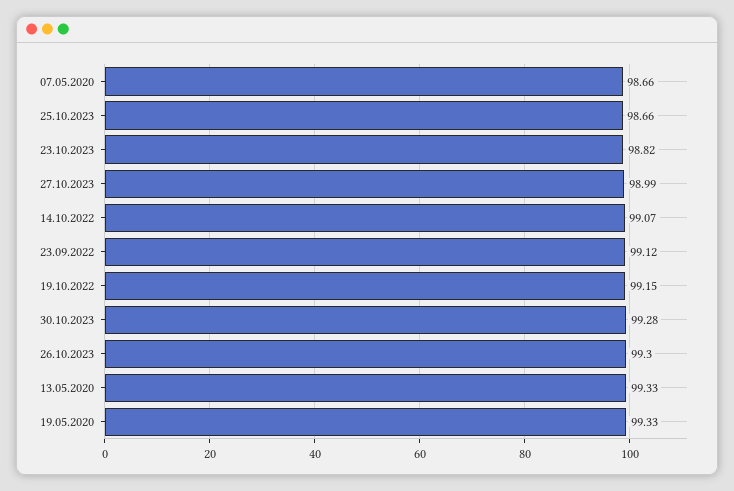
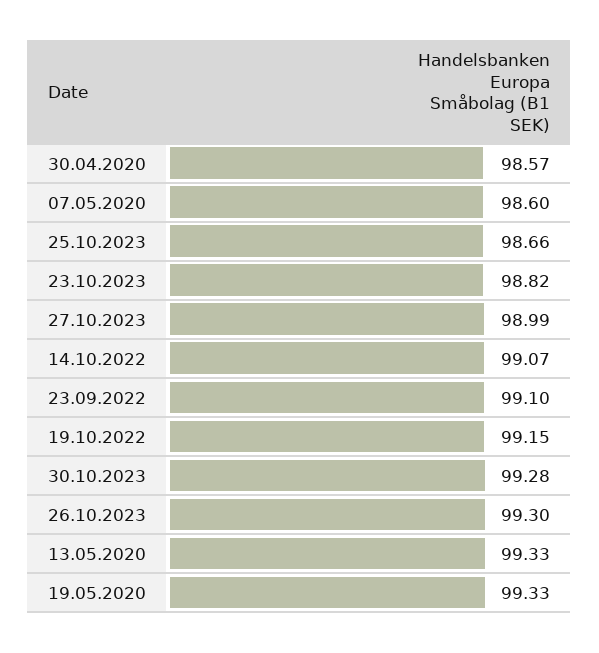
  {
-   "07.05.2020": 98.66,
+   "07.05.2020": 98.6,
    "25.10.2023": 98.66,
    "23.10.2023": 98.82,
    "27.10.2023": 98.99,
    "14.10.2022": 99.07,
-   "23.09.2022": 99.12,
+   "23.09.2022": 99.1,
    "19.10.2022": 99.15,
    "30.10.2023": 99.28,
    "26.10.2023": 99.3,
    "13.05.2020": 99.33,
-   "19.05.2020": 99.33
+   "19.05.2020": 99.33,
+   "30.04.2020": 98.57
  }

